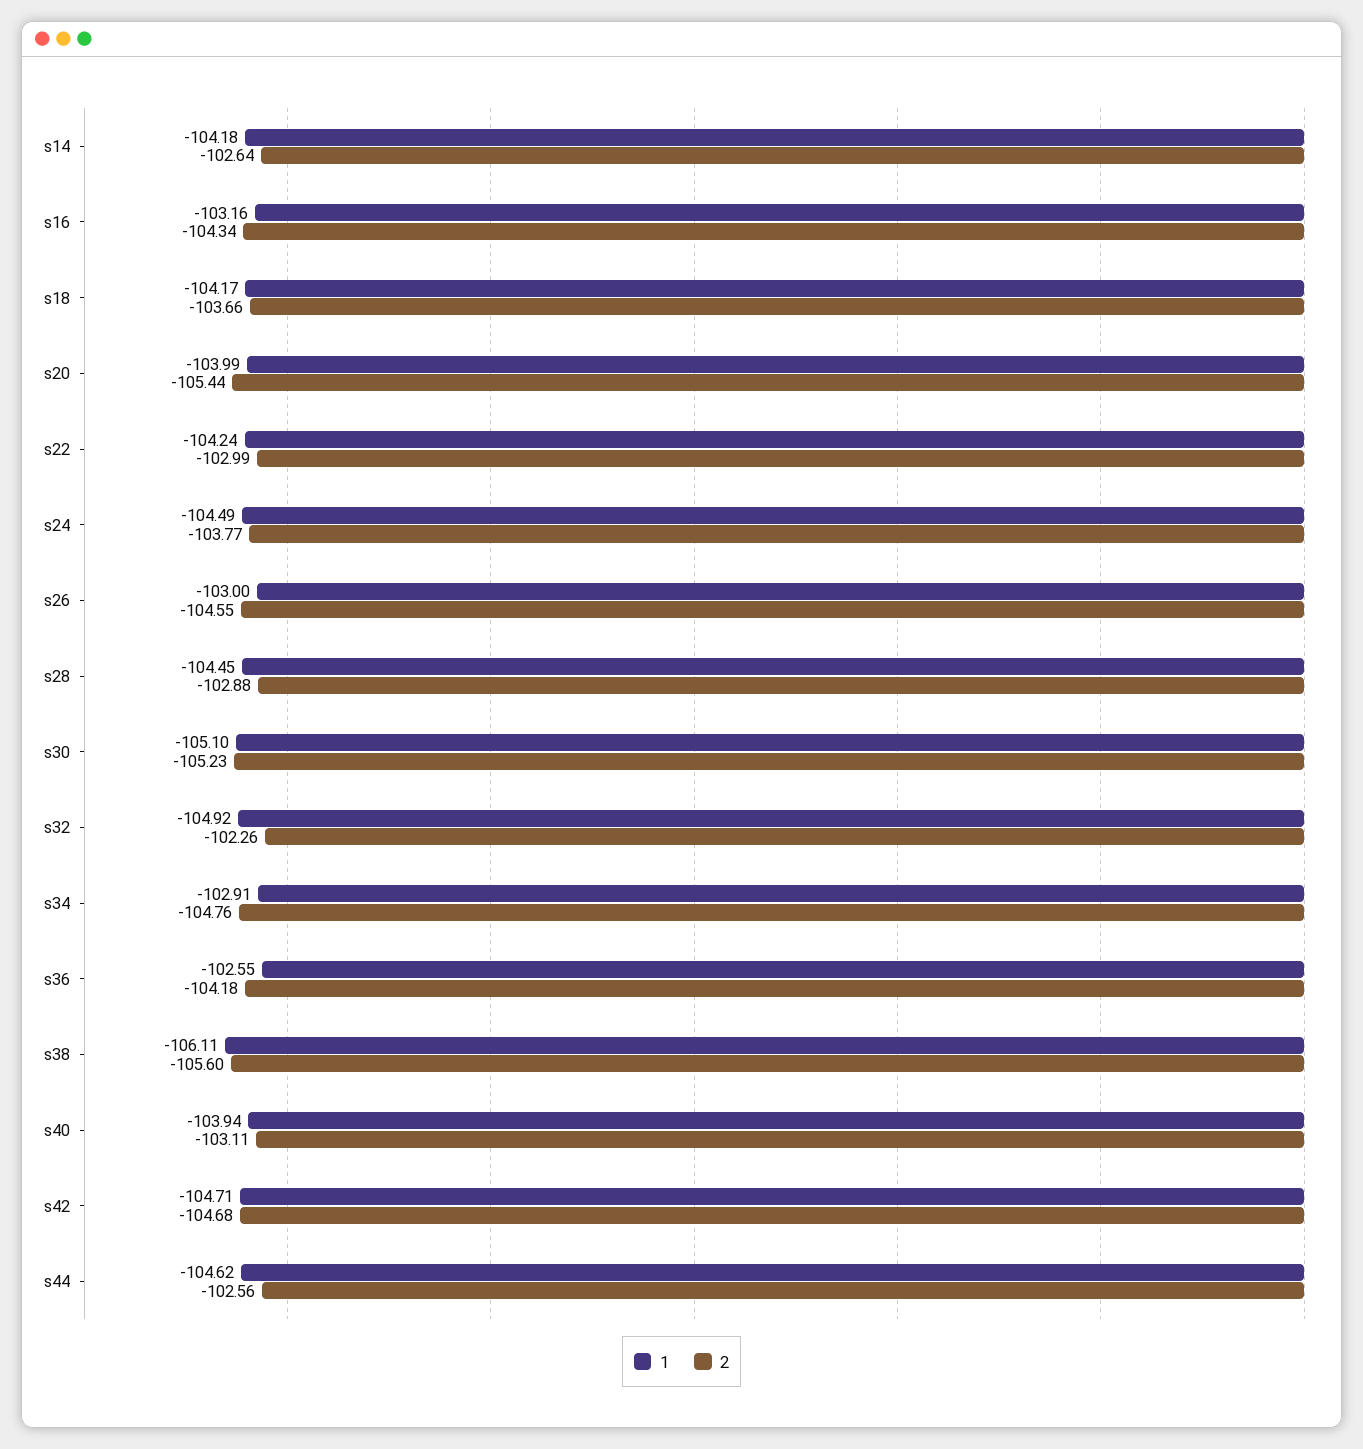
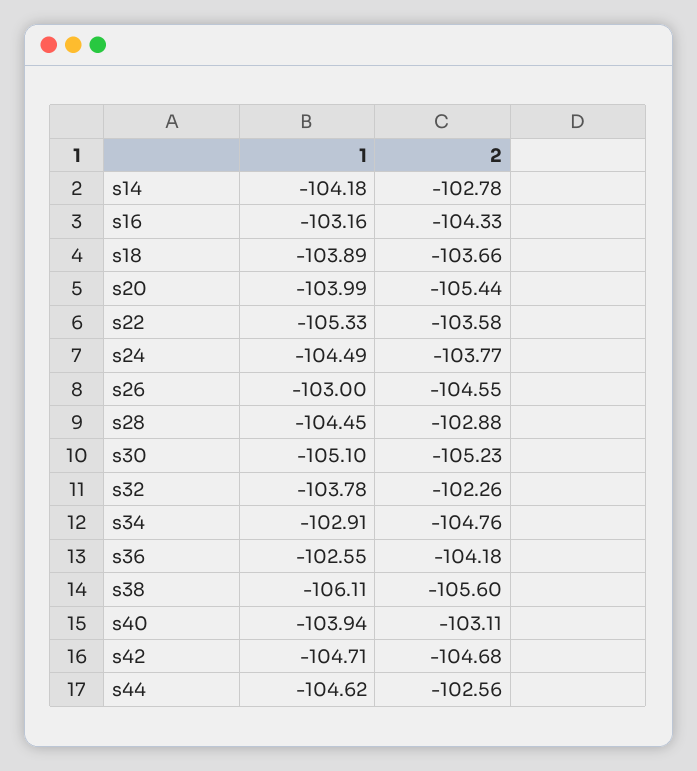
  {
    "1": {
      "s14": -104.18,
      "s16": -103.16,
-     "s18": -104.17,
+     "s18": -103.89,
      "s20": -103.99,
-     "s22": -104.24,
+     "s22": -105.33,
      "s24": -104.49,
      "s26": -103,
      "s28": -104.45,
      "s30": -105.1,
-     "s32": -104.92,
+     "s32": -103.78,
      "s34": -102.91,
      "s36": -102.55,
      "s38": -106.11,
      "s40": -103.94,
      "s42": -104.71,
      "s44": -104.62
    },
    "2": {
-     "s14": -102.64,
+     "s14": -102.78,
-     "s16": -104.34,
+     "s16": -104.33,
      "s18": -103.66,
      "s20": -105.44,
-     "s22": -102.99,
+     "s22": -103.58,
      "s24": -103.77,
      "s26": -104.55,
      "s28": -102.88,
      "s30": -105.23,
      "s32": -102.26,
      "s34": -104.76,
      "s36": -104.18,
      "s38": -105.6,
      "s40": -103.11,
      "s42": -104.68,
      "s44": -102.56
    }
  }

